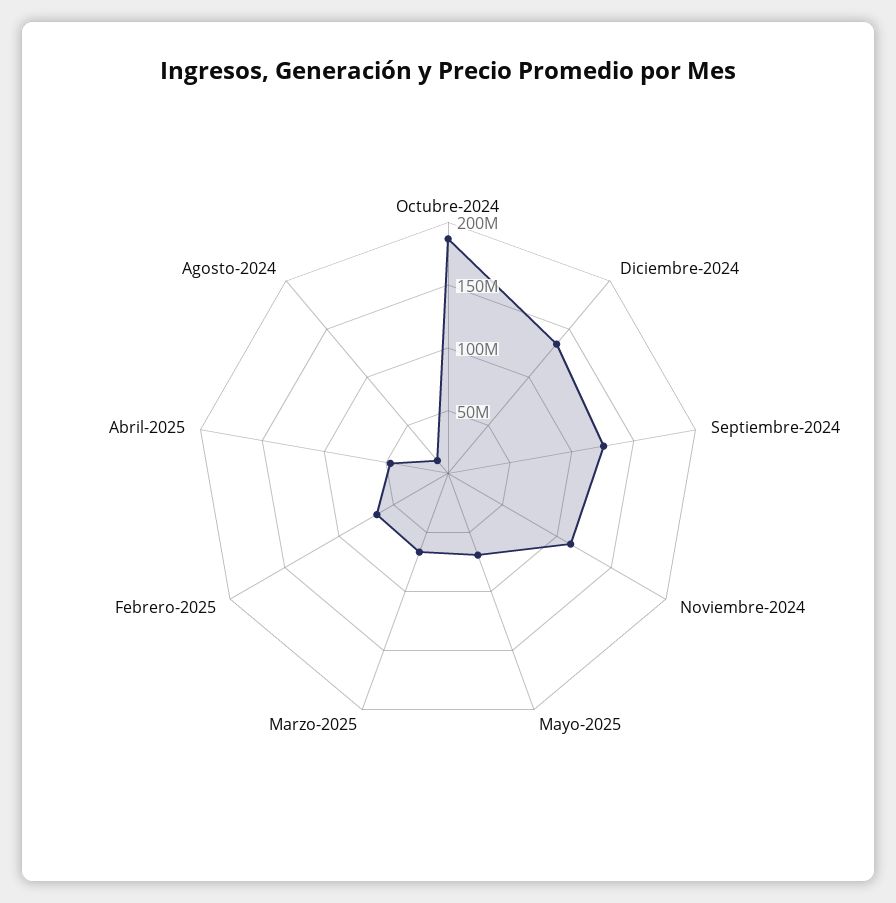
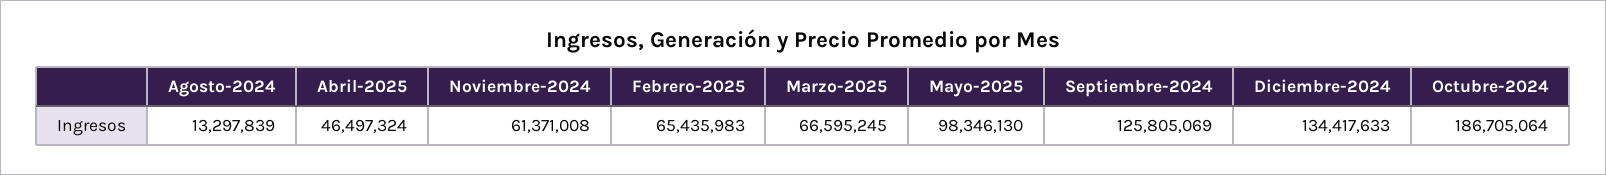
  {
    "Octubre-2024": 186705064,
    "Diciembre-2024": 134417633,
    "Septiembre-2024": 125805069,
-   "Noviembre-2024": 110000000,
+   "Noviembre-2024": 61371008,
-   "Mayo-2025": 70000000,
+   "Mayo-2025": 98346130,
    "Marzo-2025": 66595245,
    "Febrero-2025": 65435983,
    "Abril-2025": 46497324,
    "Agosto-2024": 13297839
  }

